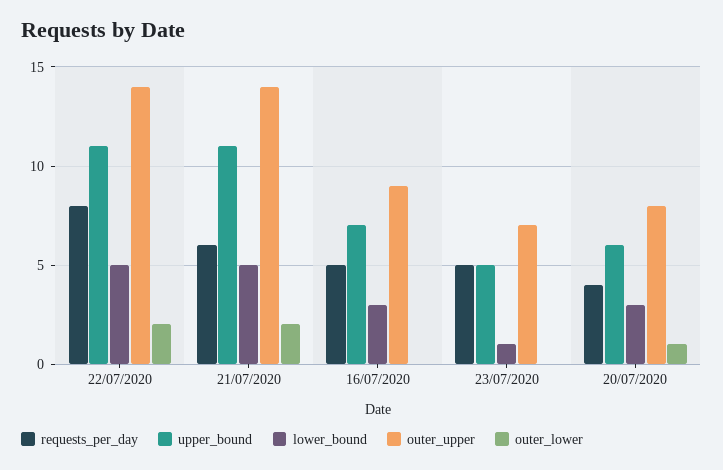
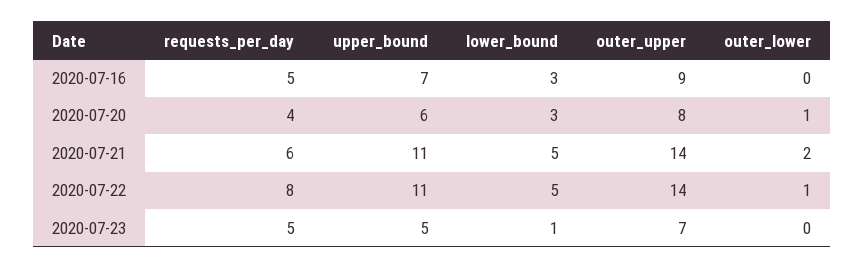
  {
    "requests_per_day": {
      "22/07/2020": 8,
      "21/07/2020": 6,
      "16/07/2020": 5,
      "23/07/2020": 5,
      "20/07/2020": 4
    },
    "upper_bound": {
      "22/07/2020": 11,
      "21/07/2020": 11,
      "16/07/2020": 7,
      "23/07/2020": 5,
      "20/07/2020": 6
    },
    "lower_bound": {
      "22/07/2020": 5,
      "21/07/2020": 5,
      "16/07/2020": 3,
      "23/07/2020": 1,
      "20/07/2020": 3
    },
    "outer_upper": {
      "22/07/2020": 14,
      "21/07/2020": 14,
      "16/07/2020": 9,
      "23/07/2020": 7,
      "20/07/2020": 8
    },
    "outer_lower": {
-     "22/07/2020": 2,
+     "22/07/2020": 1,
      "21/07/2020": 2,
      "16/07/2020": 0,
      "23/07/2020": 0,
      "20/07/2020": 1
    }
  }

